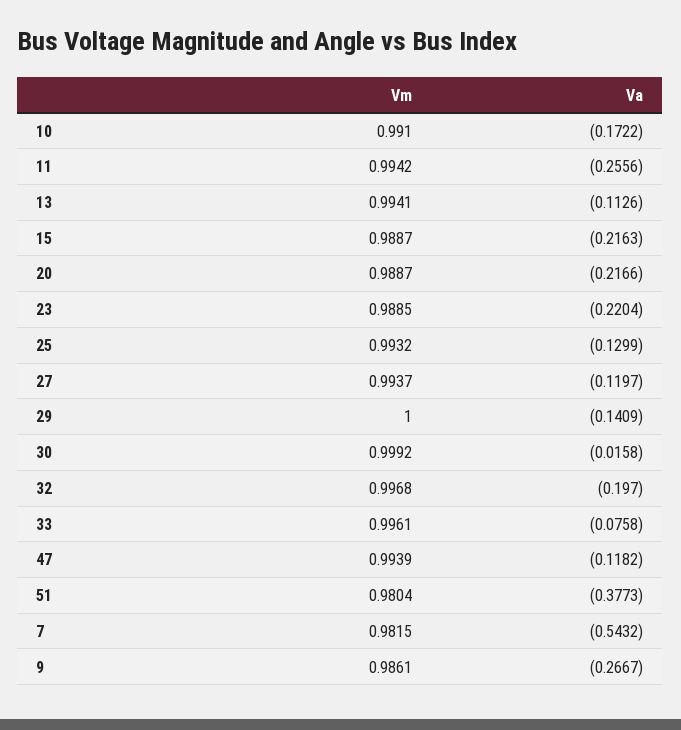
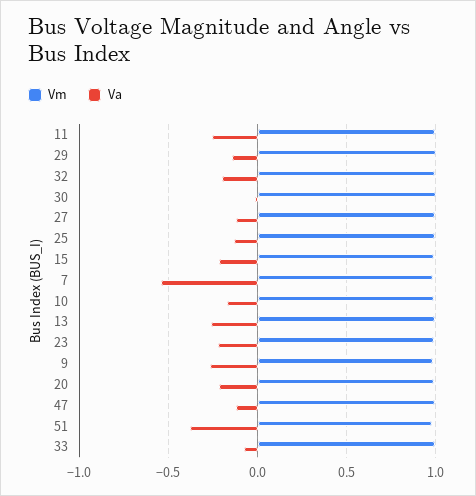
  {
    "Vm": {
      "10": 0.991,
      "11": 0.9942,
      "13": 0.9941,
      "15": 0.9887,
      "20": 0.9887,
      "23": 0.9885,
      "25": 0.9932,
      "27": 0.9937,
      "29": 1,
      "30": 0.9992,
      "32": 0.9968,
      "33": 0.9961,
      "47": 0.9939,
      "51": 0.9804,
      "7": 0.9815,
      "9": 0.9861
    },
    "Va": {
      "10": -0.1722,
      "11": -0.2556,
-     "13": -0.1126,
+     "13": -0.25,
      "15": -0.2163,
      "20": -0.2166,
      "23": -0.2204,
      "25": -0.1299,
      "27": -0.1197,
      "29": -0.1409,
      "30": -0.0158,
      "32": -0.197,
      "33": -0.0758,
      "47": -0.1182,
      "51": -0.3773,
      "7": -0.5432,
      "9": -0.2667
    }
  }

